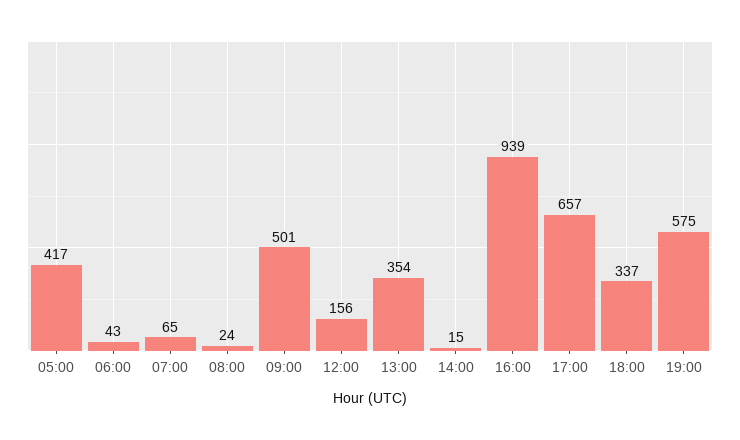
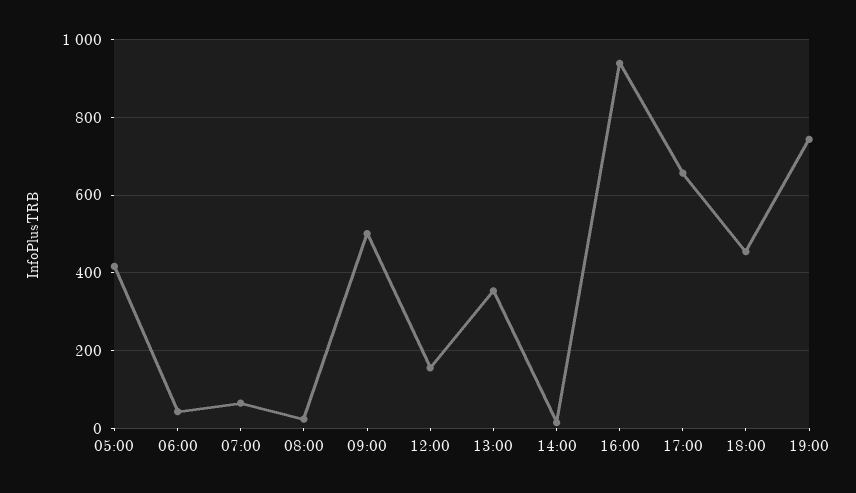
  {
    "05:00": 417,
    "06:00": 43,
    "07:00": 65,
    "08:00": 24,
    "09:00": 501,
    "12:00": 156,
    "13:00": 354,
    "14:00": 15,
    "16:00": 939,
    "17:00": 657,
-   "18:00": 337,
+   "18:00": 460,
-   "19:00": 575
+   "19:00": 740
  }

